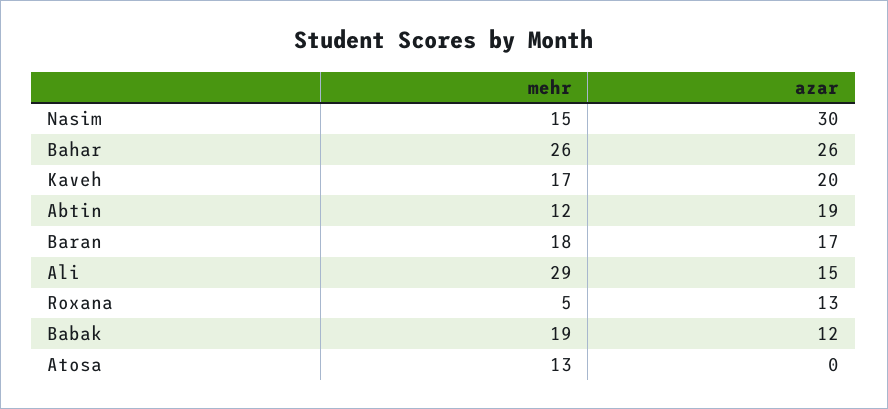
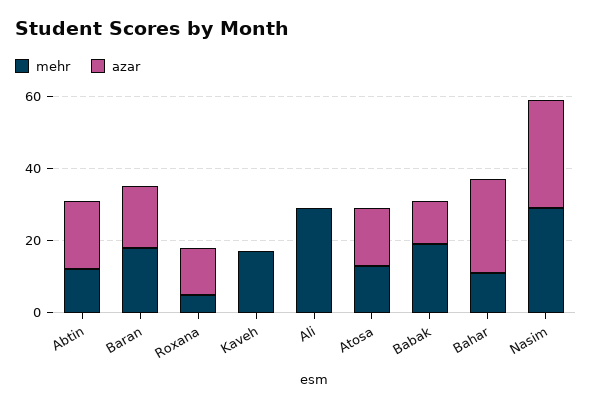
  {
    "mehr": {
-     "Nasim": 15,
+     "Nasim": 30,
-     "Bahar": 26,
+     "Bahar": 10,
      "Kaveh": 17,
      "Abtin": 12,
      "Baran": 18,
      "Ali": 29,
      "Roxana": 5,
      "Babak": 19,
      "Atosa": 13
    },
    "azar": {
      "Nasim": 30,
      "Bahar": 26,
-     "Kaveh": 20,
+     "Kaveh": 0,
      "Abtin": 19,
      "Baran": 17,
-     "Ali": 15,
+     "Ali": 0,
      "Roxana": 13,
      "Babak": 12,
-     "Atosa": 0
+     "Atosa": 15
    }
  }

